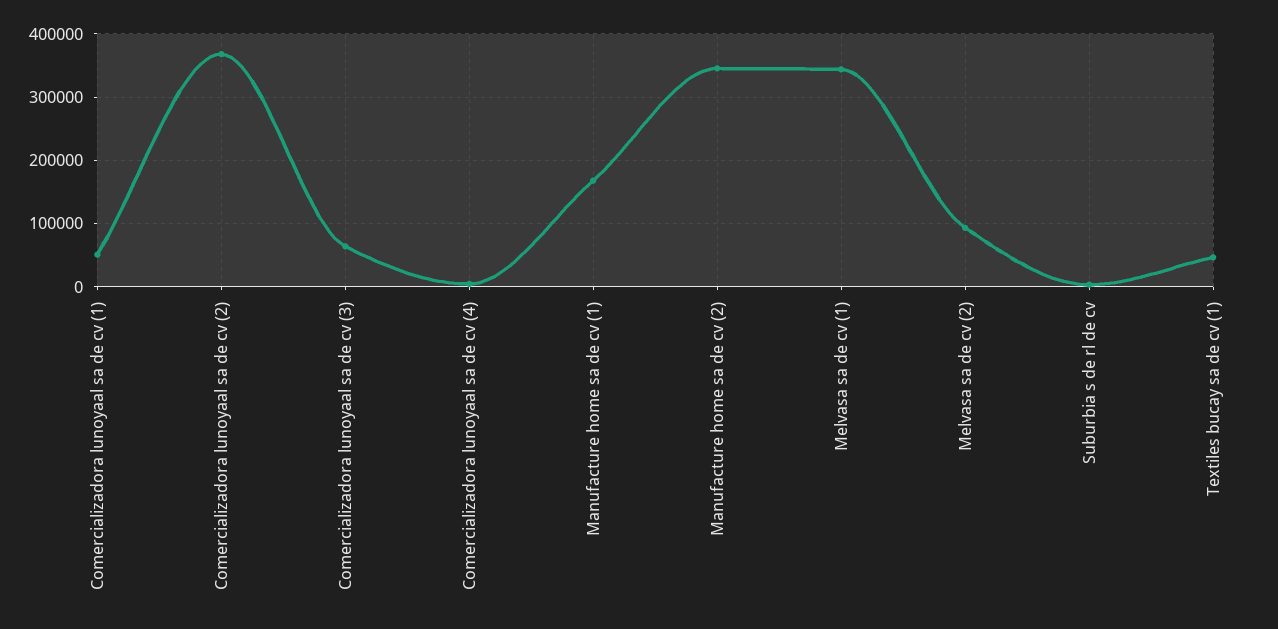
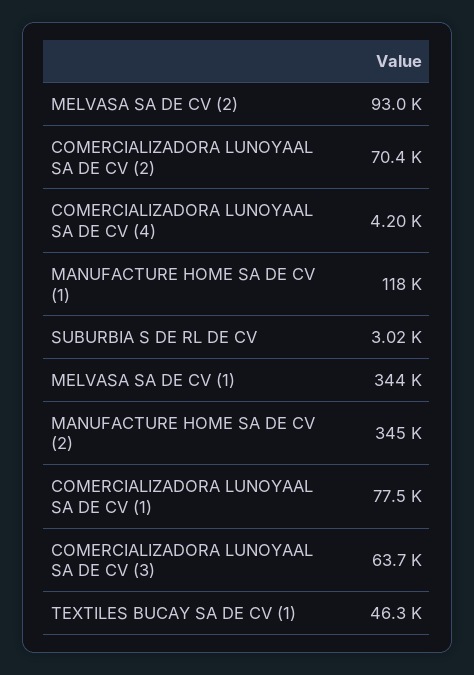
  {
-   "Comercializadora lunoyaal sa de cv (1)": 50000,
+   "Comercializadora lunoyaal sa de cv (1)": 77500,
-   "Comercializadora lunoyaal sa de cv (2)": 370000,
+   "Comercializadora lunoyaal sa de cv (2)": 70400,
    "Comercializadora lunoyaal sa de cv (3)": 63700,
    "Comercializadora lunoyaal sa de cv (4)": 4200,
-   "Manufacture home sa de cv (1)": 170000,
+   "Manufacture home sa de cv (1)": 118000,
    "Manufacture home sa de cv (2)": 345000,
    "Melvasa sa de cv (1)": 344000,
    "Melvasa sa de cv (2)": 93000,
    "Suburbia s de rl de cv": 3020,
    "Textiles bucay sa de cv (1)": 46300
  }

